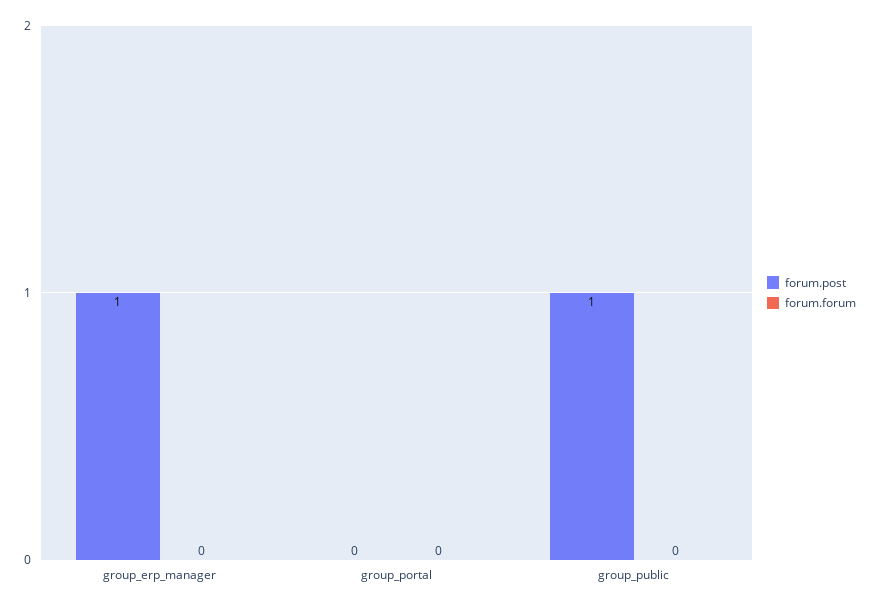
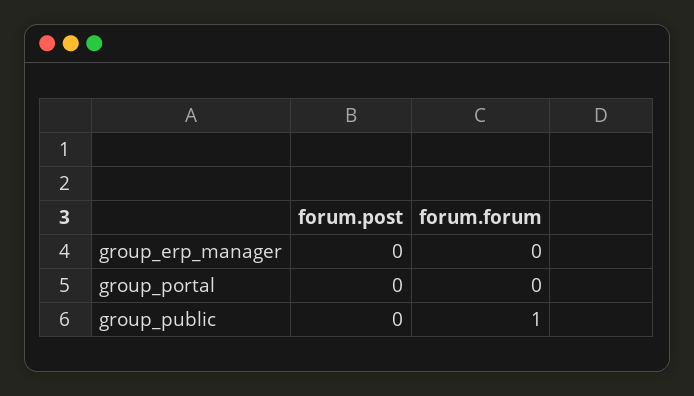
  {
    "forum.post": {
-     "group_erp_manager": 1,
+     "group_erp_manager": 0,
      "group_portal": 0,
-     "group_public": 1
+     "group_public": 0
    },
    "forum.forum": {
      "group_erp_manager": 0,
      "group_portal": 0,
-     "group_public": 0
+     "group_public": 1
    }
  }

